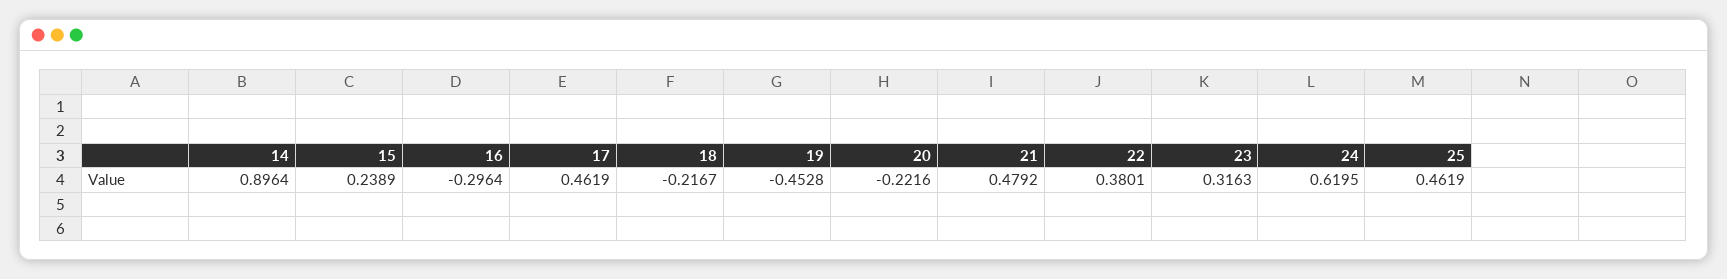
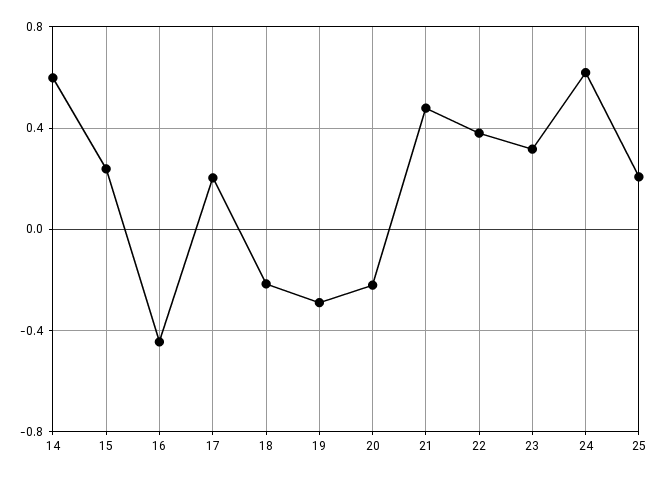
  {
-   "14": 0.8964,
+   "14": 0.6,
    "15": 0.2389,
-   "16": -0.2964,
+   "16": -0.45,
-   "17": 0.4619,
+   "17": 0.2,
    "18": -0.2167,
-   "19": -0.4528,
+   "19": -0.3,
    "20": -0.2216,
    "21": 0.4792,
    "22": 0.3801,
    "23": 0.3163,
    "24": 0.6195,
-   "25": 0.4619
+   "25": 0.2
  }

